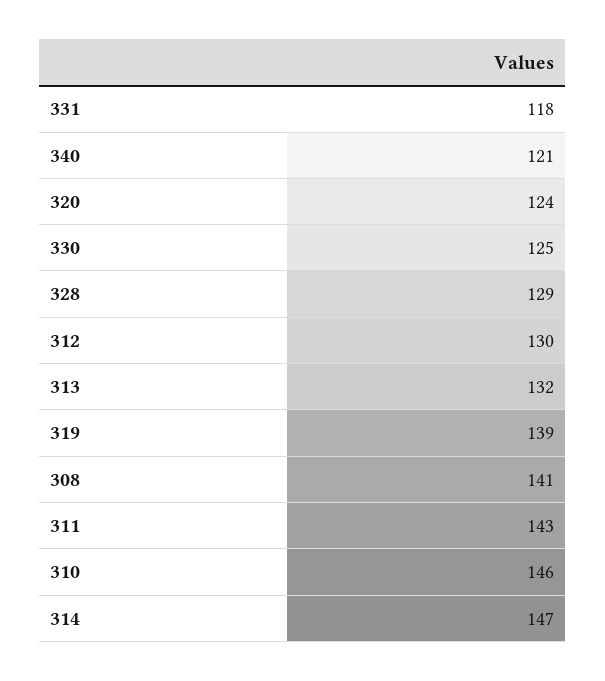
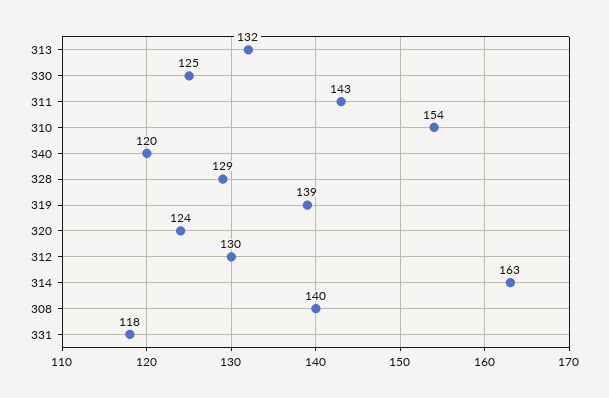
  {
    "331": 118,
-   "340": 121,
+   "340": 120,
    "320": 124,
    "330": 125,
    "328": 129,
    "312": 130,
    "313": 132,
    "319": 139,
-   "308": 141,
+   "308": 140,
    "311": 143,
-   "310": 146,
+   "310": 154,
-   "314": 147
+   "314": 163
  }

